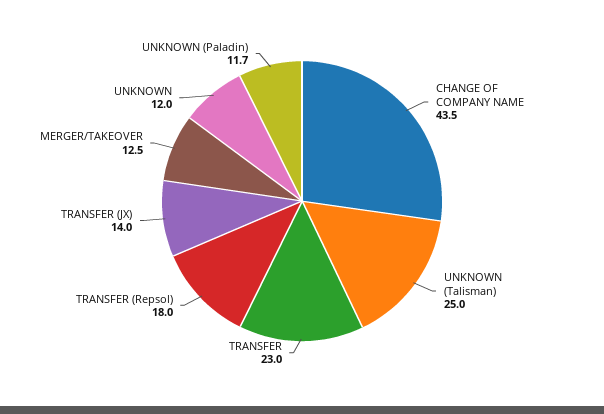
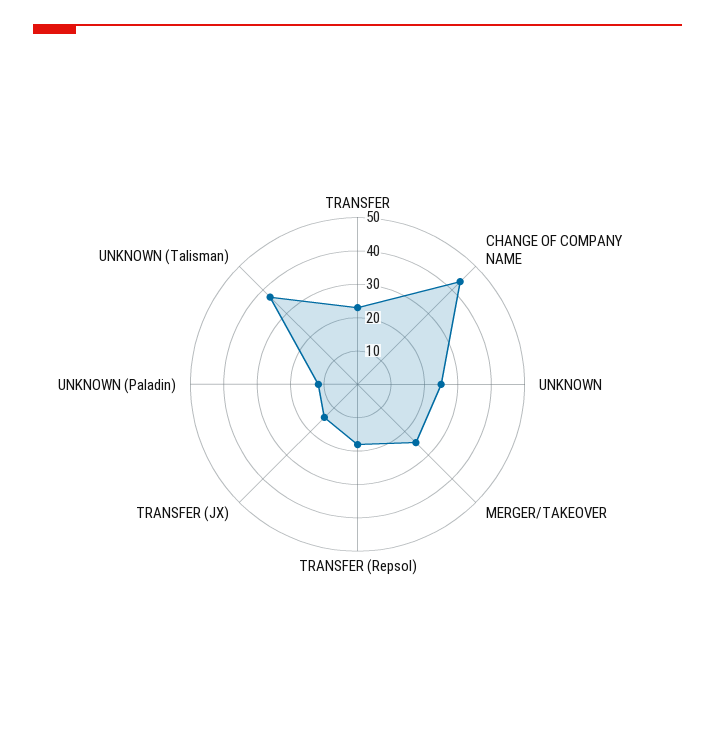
  {
    "CHANGE OF COMPANY NAME": 43.5,
-   "UNKNOWN (Talisman)": 25,
+   "UNKNOWN (Talisman)": 37.5,
    "TRANSFER": 23,
    "TRANSFER (Repsol)": 18,
    "TRANSFER (JX)": 14,
-   "MERGER/TAKEOVER": 12.5,
+   "MERGER/TAKEOVER": 25,
-   "UNKNOWN": 12,
+   "UNKNOWN": 25,
    "UNKNOWN (Paladin)": 11.7
  }

